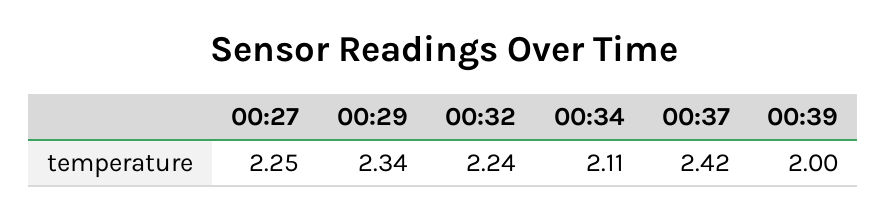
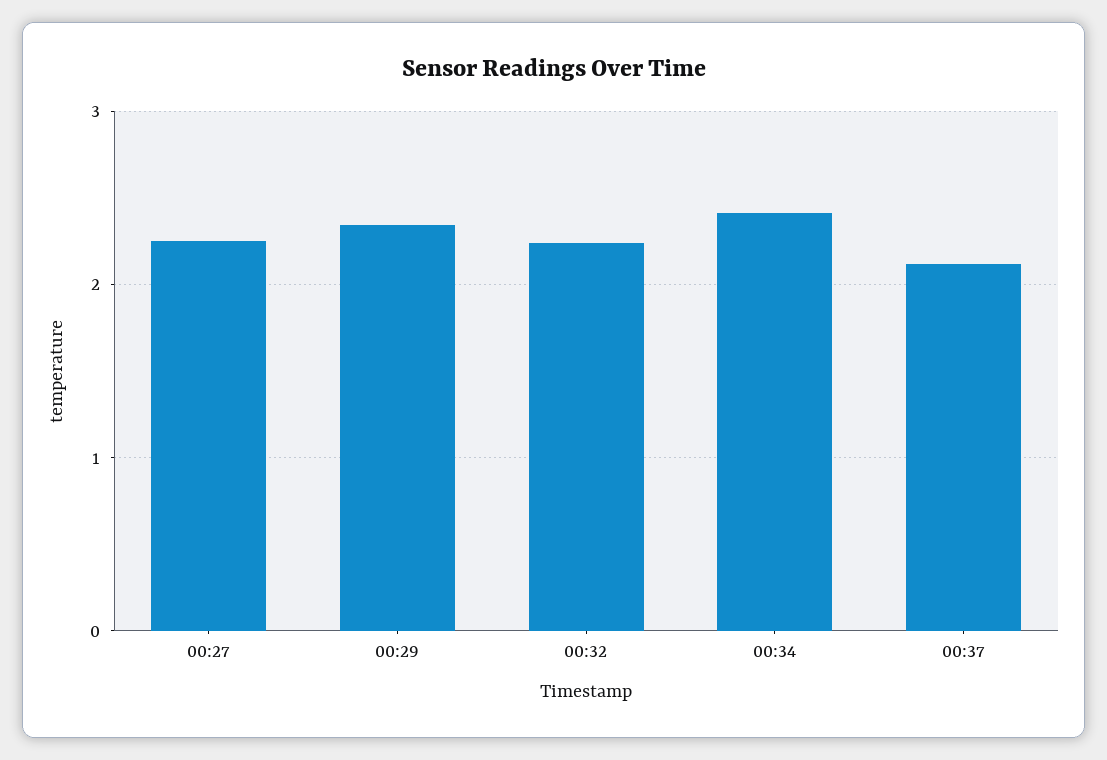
  {
    "00:27": 2.25,
    "00:29": 2.34,
    "00:32": 2.24,
-   "00:34": 2.11,
+   "00:34": 2.4,
-   "00:37": 2.42,
+   "00:37": 2.1
-   "00:39": 2
  }

